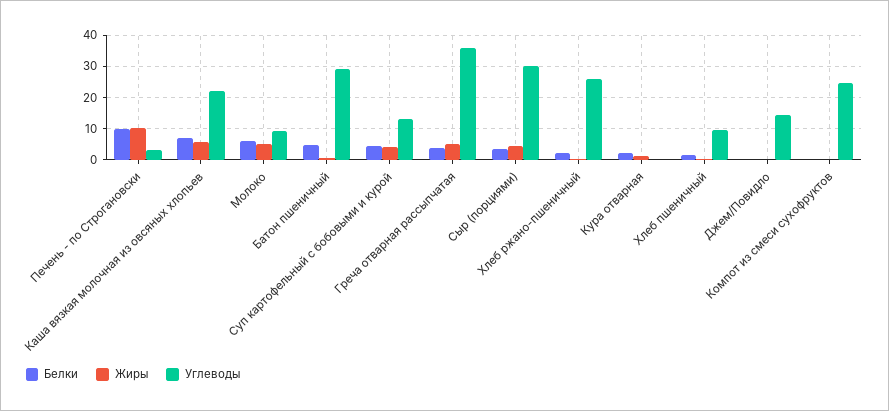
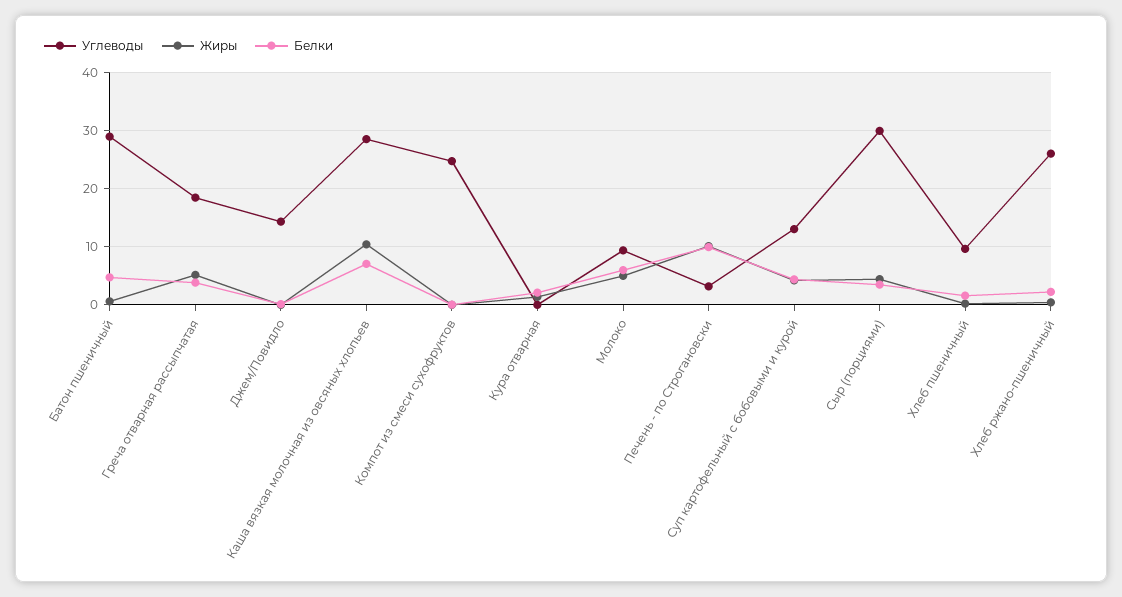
  {
    "Белки": {
      "Печень - по Строгановски": 10,
      "Каша вязкая молочная из овсяных хлопьев": 8,
      "Молоко": 6,
      "Батон пшеничный": 4,
      "Суп картофельный с бобовыми и курой": 4,
      "Греча отварная рассыпчатая": 4,
      "Сыр (порциями)": 4,
      "Хлеб ржано-пшеничный": 2,
      "Кура отварная": 2,
      "Хлеб пшеничный": 2,
      "Джем/Повидло": 0,
      "Компот из смеси сухофруктов": 0
    },
    "Жиры": {
      "Печень - по Строгановски": 10,
-     "Каша вязкая молочная из овсяных хлопьев": 6,
+     "Каша вязкая молочная из овсяных хлопьев": 10,
      "Молоко": 6,
      "Батон пшеничный": 0,
      "Суп картофельный с бобовыми и курой": 4,
      "Греча отварная рассыпчатая": 6,
      "Сыр (порциями)": 4,
      "Хлеб ржано-пшеничный": 0,
      "Кура отварная": 2,
      "Хлеб пшеничный": 0,
      "Джем/Повидло": 0,
      "Компот из смеси сухофруктов": 0
    },
    "Углеводы": {
      "Печень - по Строгановски": 4,
-     "Каша вязкая молочная из овсяных хлопьев": 22,
+     "Каша вязкая молочная из овсяных хлопьев": 28,
      "Молоко": 10,
      "Батон пшеничный": 28,
      "Суп картофельный с бобовыми и курой": 14,
-     "Греча отварная рассыпчатая": 36,
+     "Греча отварная рассыпчатая": 18,
      "Сыр (порциями)": 30,
      "Хлеб ржано-пшеничный": 26,
      "Кура отварная": 0,
      "Хлеб пшеничный": 10,
      "Джем/Повидло": 14,
      "Компот из смеси сухофруктов": 24
    }
  }

